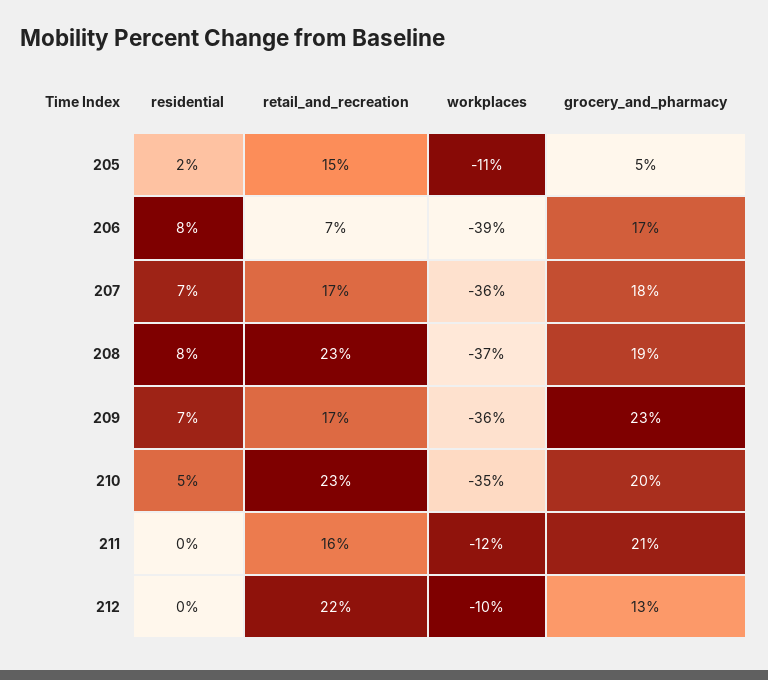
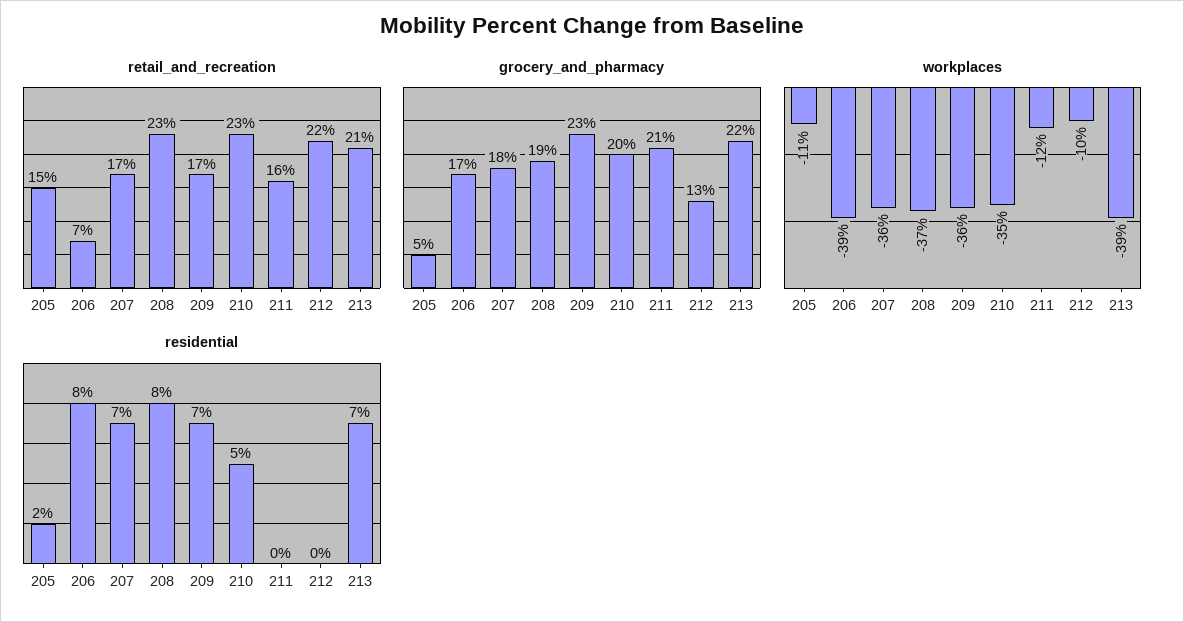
  {
    "residential": {
      "205": 2,
      "206": 8,
      "207": 7,
      "208": 8,
      "209": 7,
      "210": 5,
      "211": 0,
-     "212": 0
+     "212": 0,
+     "213": 7
    },
    "retail_and_recreation": {
      "205": 15,
      "206": 7,
      "207": 17,
      "208": 23,
      "209": 17,
      "210": 23,
      "211": 16,
-     "212": 22
+     "212": 22,
+     "213": 21
    },
    "workplaces": {
      "205": -11,
      "206": -39,
      "207": -36,
      "208": -37,
      "209": -36,
      "210": -35,
      "211": -12,
-     "212": -10
+     "212": -10,
+     "213": -39
    },
    "grocery_and_pharmacy": {
      "205": 5,
      "206": 17,
      "207": 18,
      "208": 19,
      "209": 23,
      "210": 20,
      "211": 21,
-     "212": 13
+     "212": 13,
+     "213": 22
    }
  }

